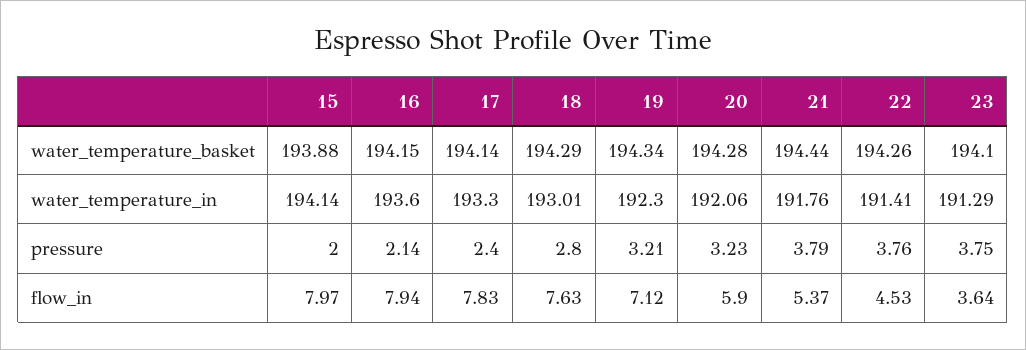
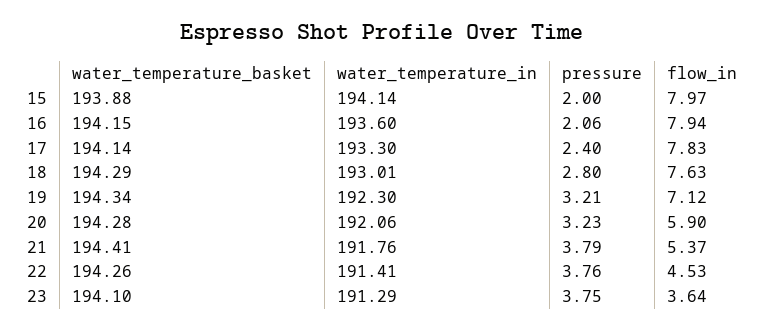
  {
    "15": {
      "water_temperature_basket": 193.88,
      "water_temperature_in": 194.14,
      "pressure": 2,
      "flow_in": 7.97
    },
    "16": {
      "water_temperature_basket": 194.15,
      "water_temperature_in": 193.6,
-     "pressure": 2.14,
+     "pressure": 2.06,
      "flow_in": 7.94
    },
    "17": {
      "water_temperature_basket": 194.14,
      "water_temperature_in": 193.3,
      "pressure": 2.4,
      "flow_in": 7.83
    },
    "18": {
      "water_temperature_basket": 194.29,
      "water_temperature_in": 193.01,
      "pressure": 2.8,
      "flow_in": 7.63
    },
    "19": {
      "water_temperature_basket": 194.34,
      "water_temperature_in": 192.3,
      "pressure": 3.21,
      "flow_in": 7.12
    },
    "20": {
      "water_temperature_basket": 194.28,
      "water_temperature_in": 192.06,
      "pressure": 3.23,
      "flow_in": 5.9
    },
    "21": {
-     "water_temperature_basket": 194.44,
+     "water_temperature_basket": 194.41,
      "water_temperature_in": 191.76,
      "pressure": 3.79,
      "flow_in": 5.37
    },
    "22": {
      "water_temperature_basket": 194.26,
      "water_temperature_in": 191.41,
      "pressure": 3.76,
      "flow_in": 4.53
    },
    "23": {
      "water_temperature_basket": 194.1,
      "water_temperature_in": 191.29,
      "pressure": 3.75,
      "flow_in": 3.64
    }
  }

